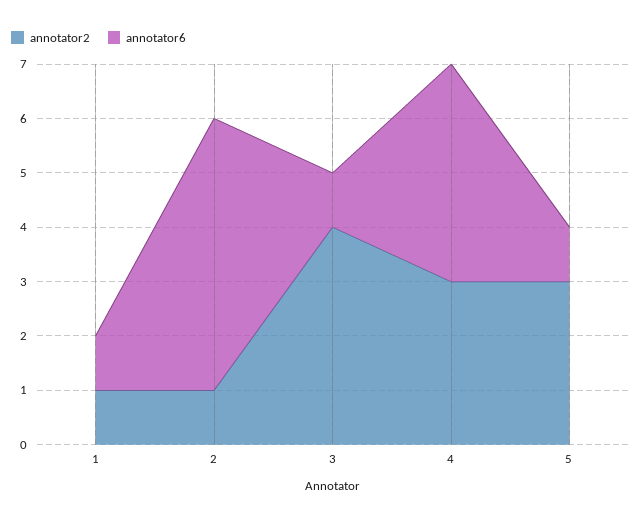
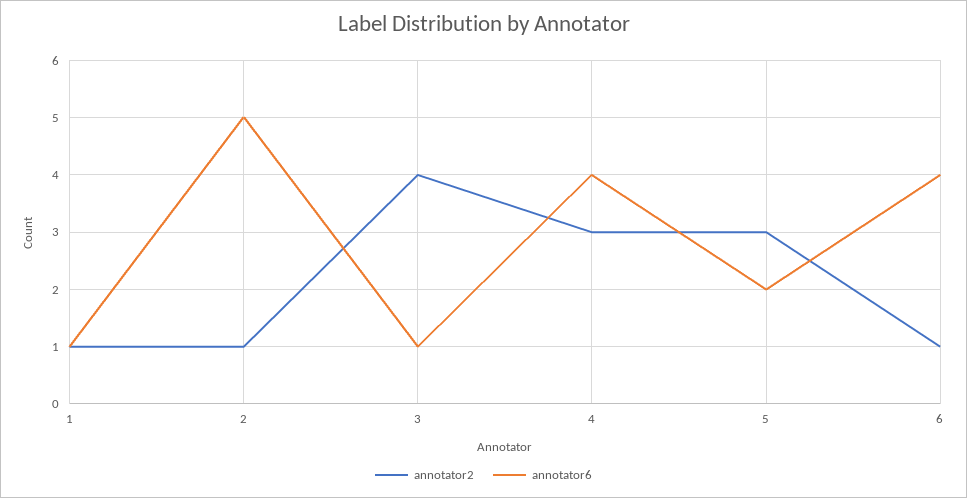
  {
    "annotator2": {
      "1": 1,
      "2": 1,
      "3": 4,
      "4": 3,
-     "5": 3
+     "5": 3,
+     "6": 1
    },
    "annotator6": {
      "1": 1,
      "2": 5,
      "3": 1,
      "4": 4,
-     "5": 1
+     "5": 2,
+     "6": 4
    }
  }

